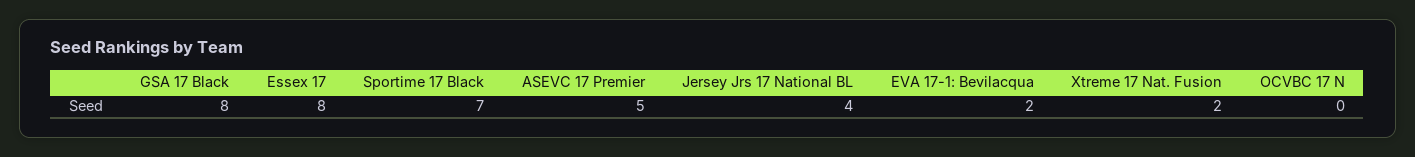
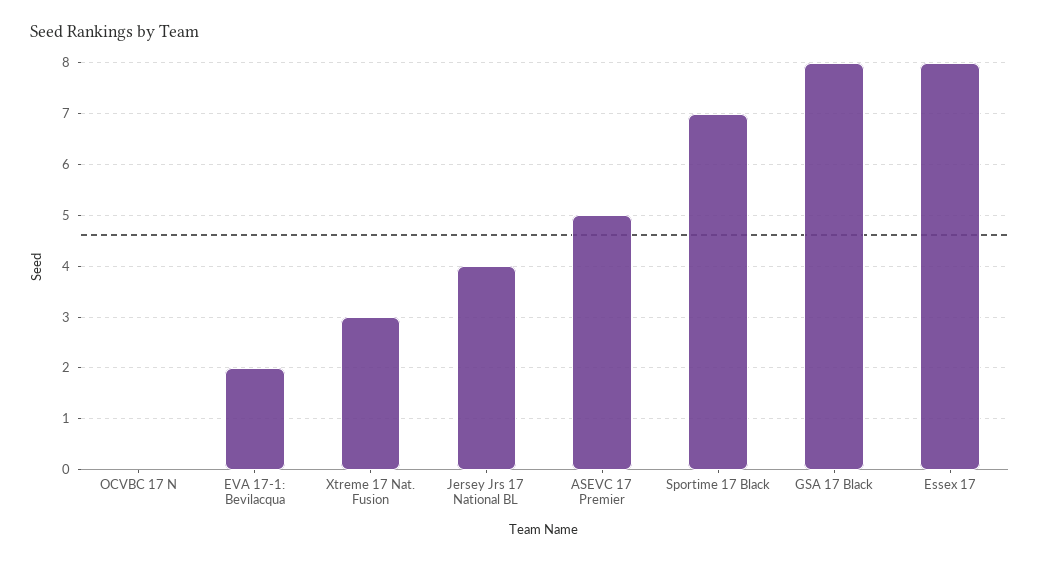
  {
    "GSA 17 Black": 8,
    "Essex 17": 8,
    "Sportime 17 Black": 7,
    "ASEVC 17 Premier": 5,
    "Jersey Jrs 17 National BL": 4,
    "EVA 17-1: Bevilacqua": 2,
-   "Xtreme 17 Nat. Fusion": 2,
+   "Xtreme 17 Nat. Fusion": 3,
    "OCVBC 17 N": 0
  }

